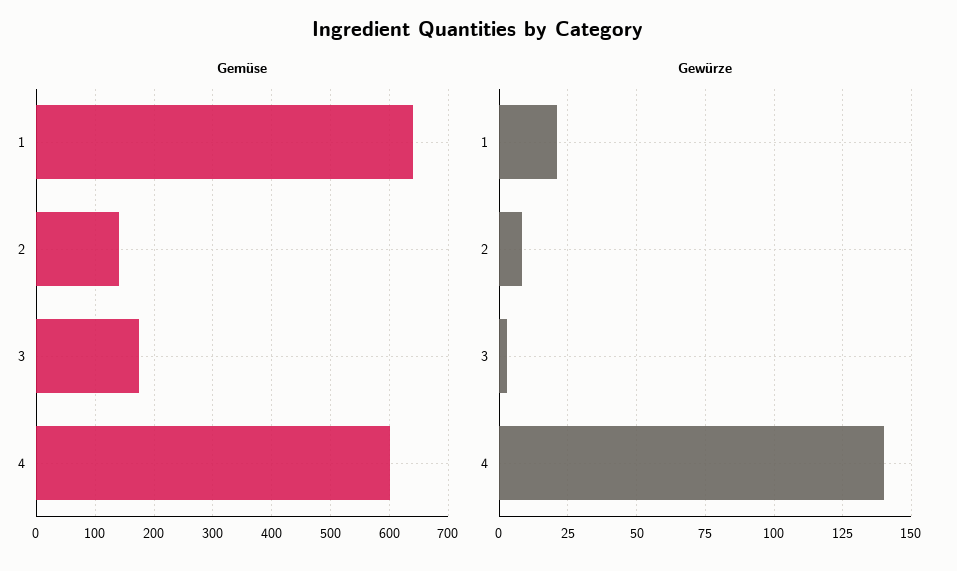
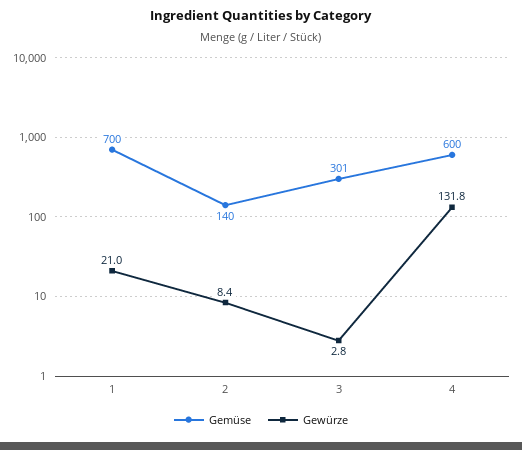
  {
    "Gemüse": {
-     "1": 640,
+     "1": 700,
      "2": 140,
-     "3": 180,
+     "3": 301,
      "4": 600
    },
    "Gewürze": {
      "1": 21,
      "2": 8.4,
      "3": 2.8,
-     "4": 140
+     "4": 131.8
    }
  }

